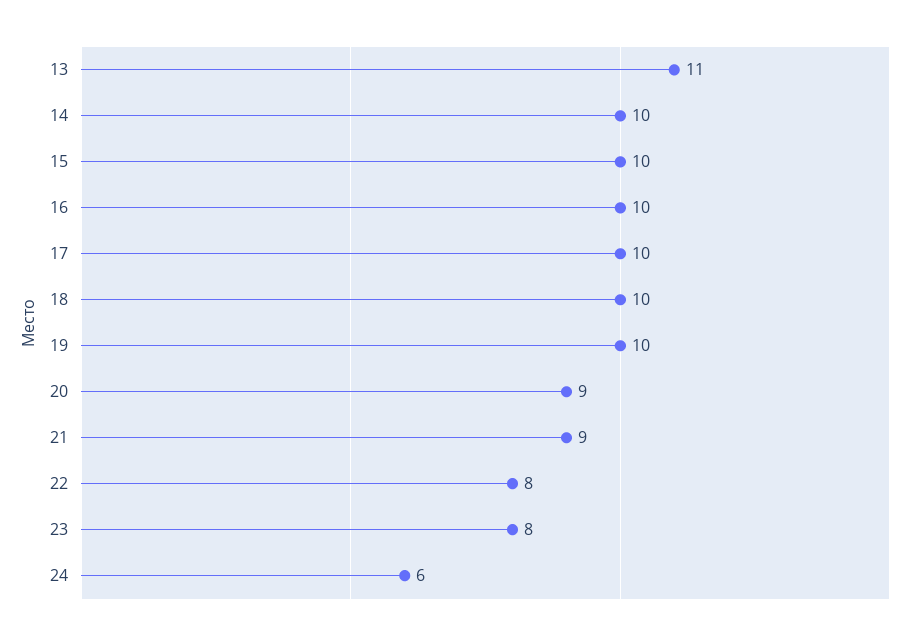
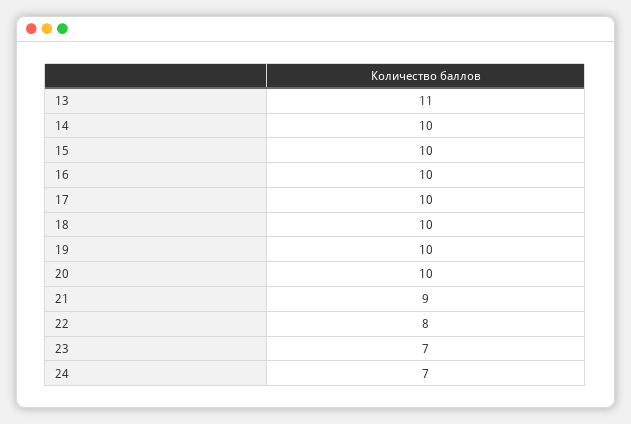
  {
    "13": 11,
    "14": 10,
    "15": 10,
    "16": 10,
    "17": 10,
    "18": 10,
    "19": 10,
-   "20": 9,
+   "20": 10,
    "21": 9,
    "22": 8,
-   "23": 8,
+   "23": 7,
-   "24": 6
+   "24": 7
  }

